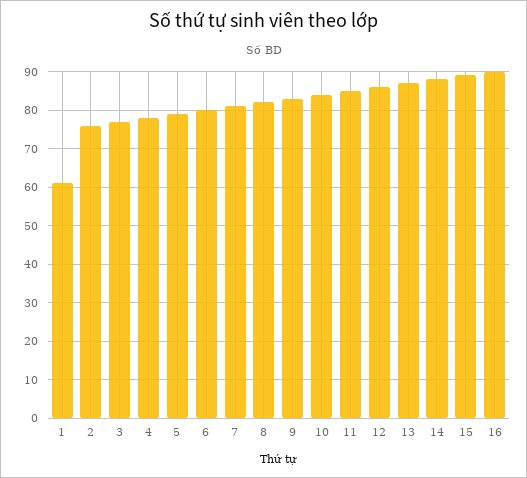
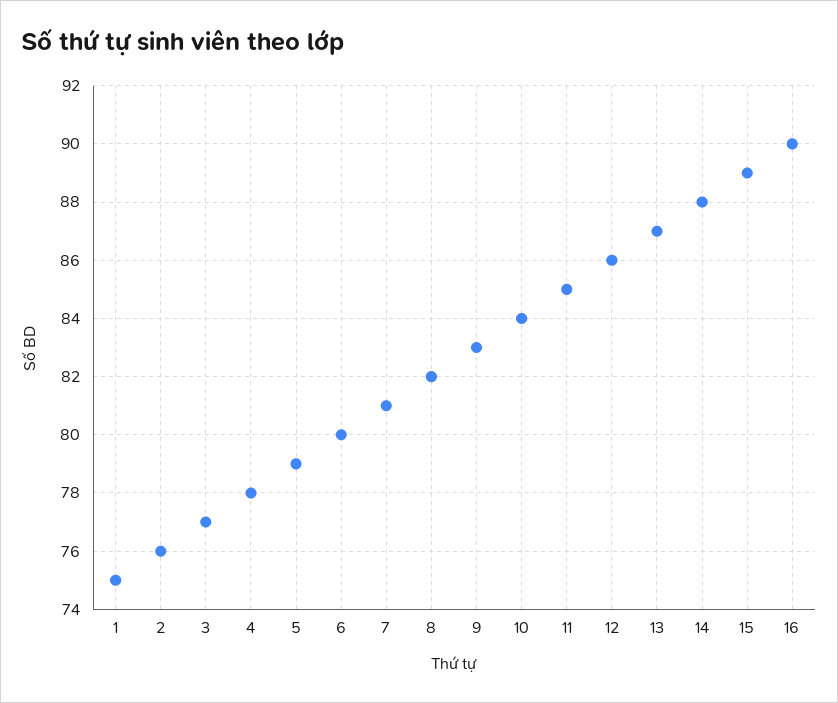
  {
-   "1": 60,
+   "1": 75,
    "2": 76,
    "3": 77,
    "4": 78,
    "5": 79,
    "6": 80,
    "7": 81,
    "8": 82,
    "9": 83,
    "10": 84,
    "11": 85,
    "12": 86,
    "13": 87,
    "14": 88,
    "15": 89,
    "16": 90
  }

